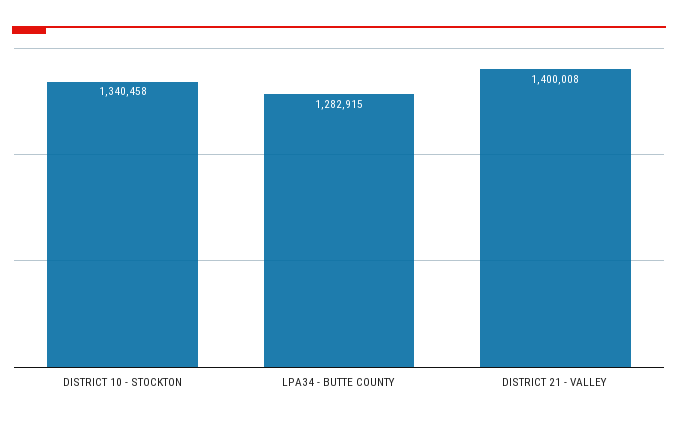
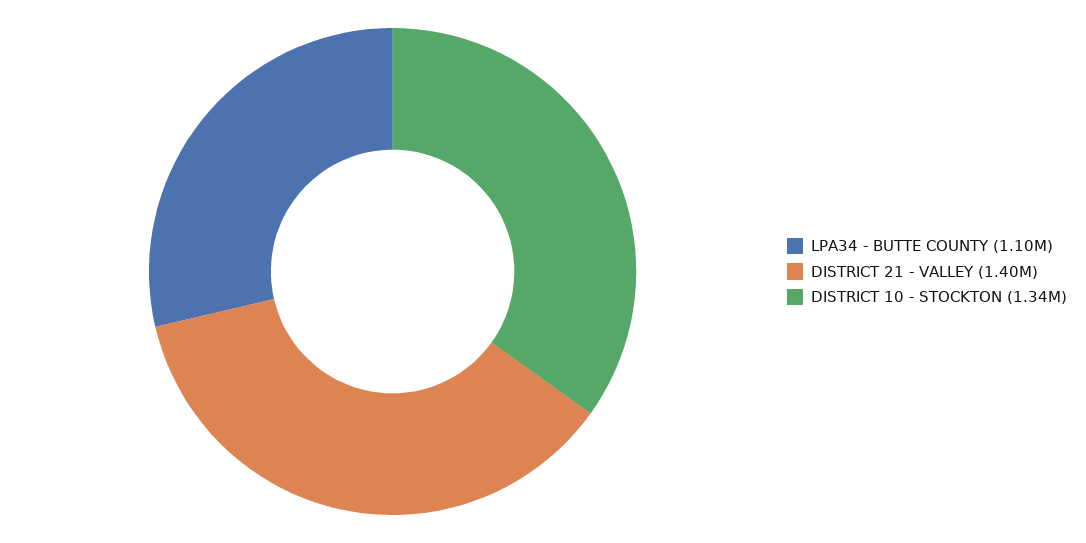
  {
    "DISTRICT 10 - STOCKTON": 1340458,
-   "LPA34 - BUTTE COUNTY": 1282915,
+   "LPA34 - BUTTE COUNTY": 1100000,
    "DISTRICT 21 - VALLEY": 1400008
  }

